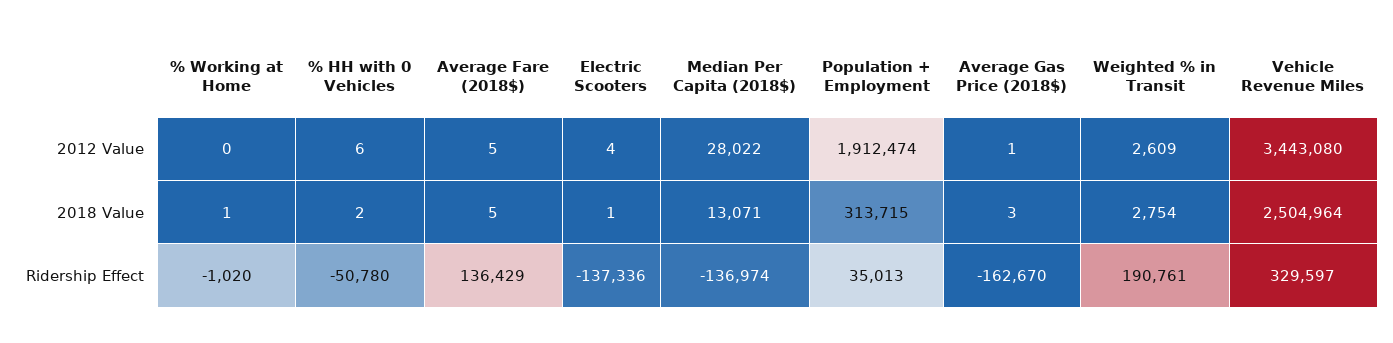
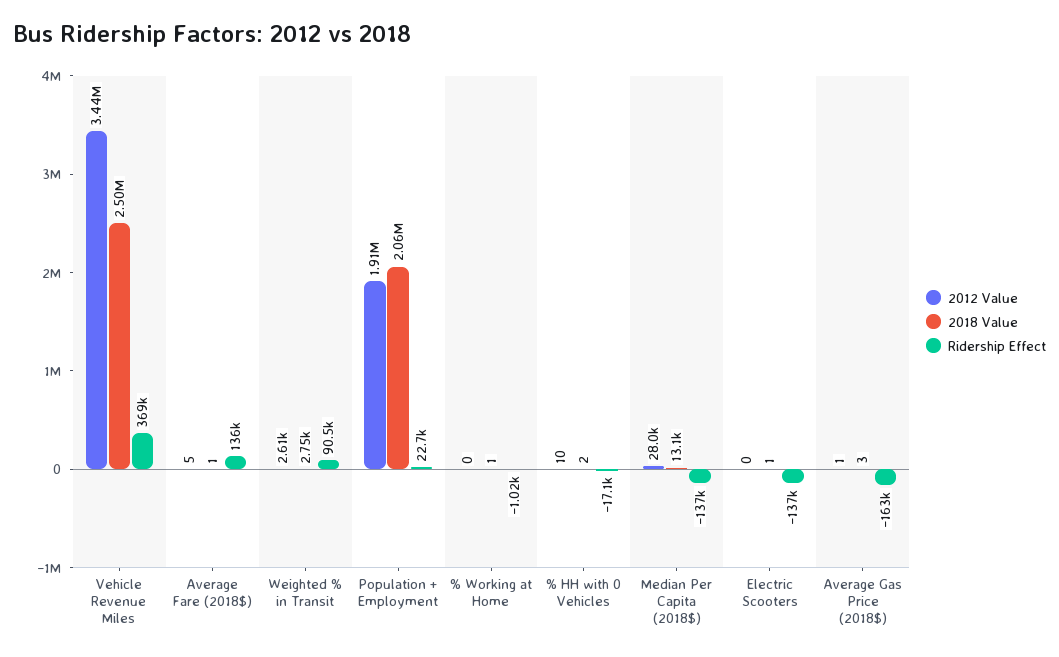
  {
    "2012 Value": {
      "% Working at Home": 0,
-     "% HH with 0 Vehicles": 6,
+     "% HH with 0 Vehicles": 10,
      "Average Fare (2018$)": 5,
-     "Electric Scooters": 4,
+     "Electric Scooters": 0,
      "Median Per Capita (2018$)": 28022,
      "Population + Employment": 1912474,
      "Average Gas Price (2018$)": 1,
      "Weighted % in Transit": 2609,
      "Vehicle Revenue Miles": 3443080
    },
    "2018 Value": {
      "% Working at Home": 1,
      "% HH with 0 Vehicles": 2,
-     "Average Fare (2018$)": 5,
+     "Average Fare (2018$)": 1,
      "Electric Scooters": 1,
      "Median Per Capita (2018$)": 13071,
-     "Population + Employment": 313715,
+     "Population + Employment": 2060000,
      "Average Gas Price (2018$)": 3,
      "Weighted % in Transit": 2754,
      "Vehicle Revenue Miles": 2504964
    },
    "Ridership Effect": {
      "% Working at Home": -1020,
-     "% HH with 0 Vehicles": -50780,
+     "% HH with 0 Vehicles": -17100,
      "Average Fare (2018$)": 136429,
      "Electric Scooters": -137336,
      "Median Per Capita (2018$)": -136974,
-     "Population + Employment": 35013,
+     "Population + Employment": 22700,
      "Average Gas Price (2018$)": -162670,
-     "Weighted % in Transit": 190761,
+     "Weighted % in Transit": 90500,
-     "Vehicle Revenue Miles": 329597
+     "Vehicle Revenue Miles": 369000
    }
  }

